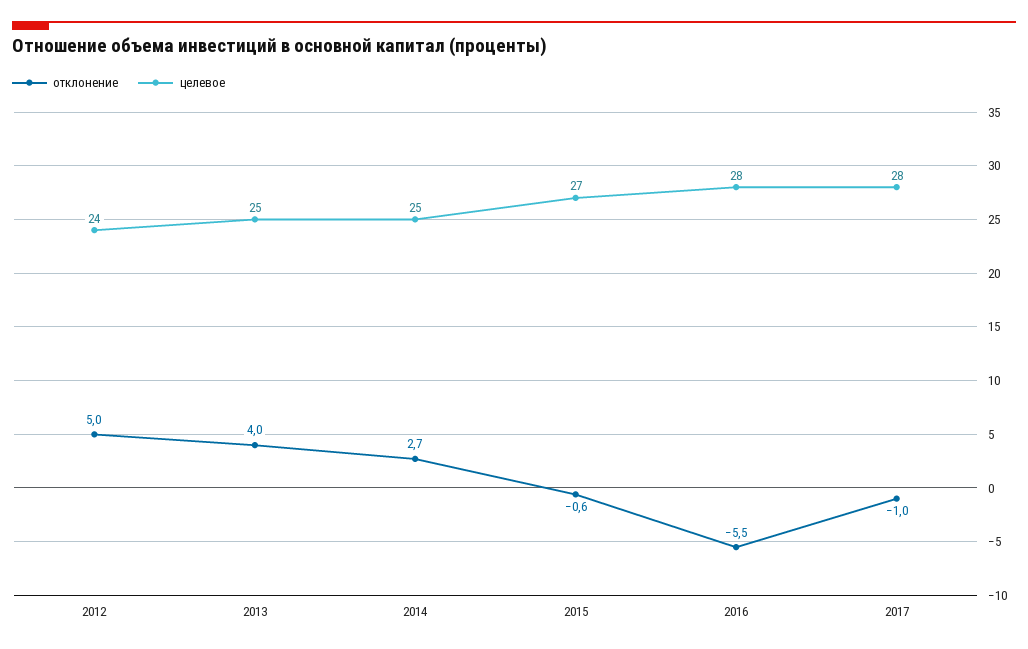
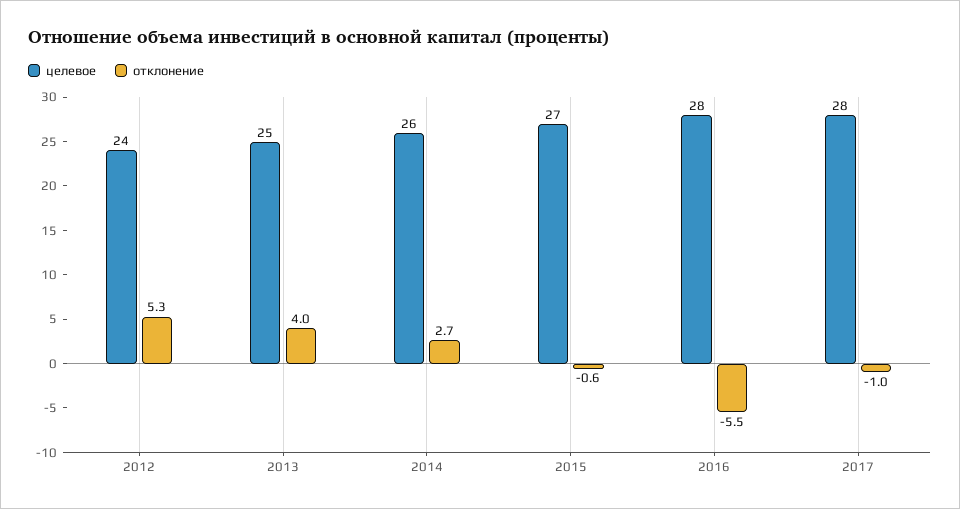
  {
    "отклонение": {
-     "2012": 5,
+     "2012": 5.3,
      "2013": 4,
      "2014": 2.7,
      "2015": -0.6,
      "2016": -5.5,
      "2017": -1
    },
    "целевое": {
      "2012": 24,
      "2013": 25,
-     "2014": 25,
+     "2014": 26,
      "2015": 27,
      "2016": 28,
      "2017": 28
    }
  }

